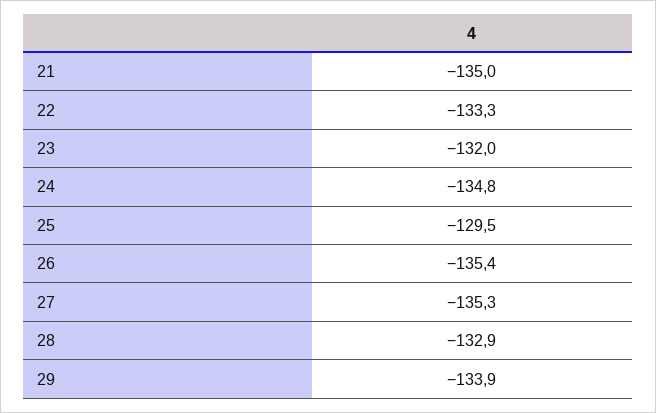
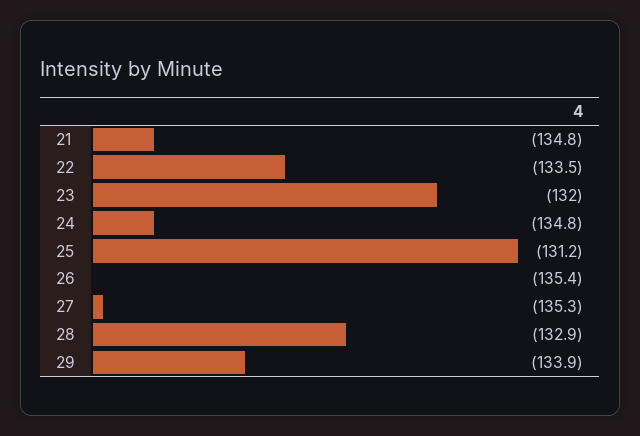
  {
-   "21": -135,
+   "21": -134.8,
-   "22": -133.3,
+   "22": -133.5,
    "23": -132,
    "24": -134.8,
-   "25": -129.5,
+   "25": -131.2,
    "26": -135.4,
    "27": -135.3,
    "28": -132.9,
    "29": -133.9
  }

